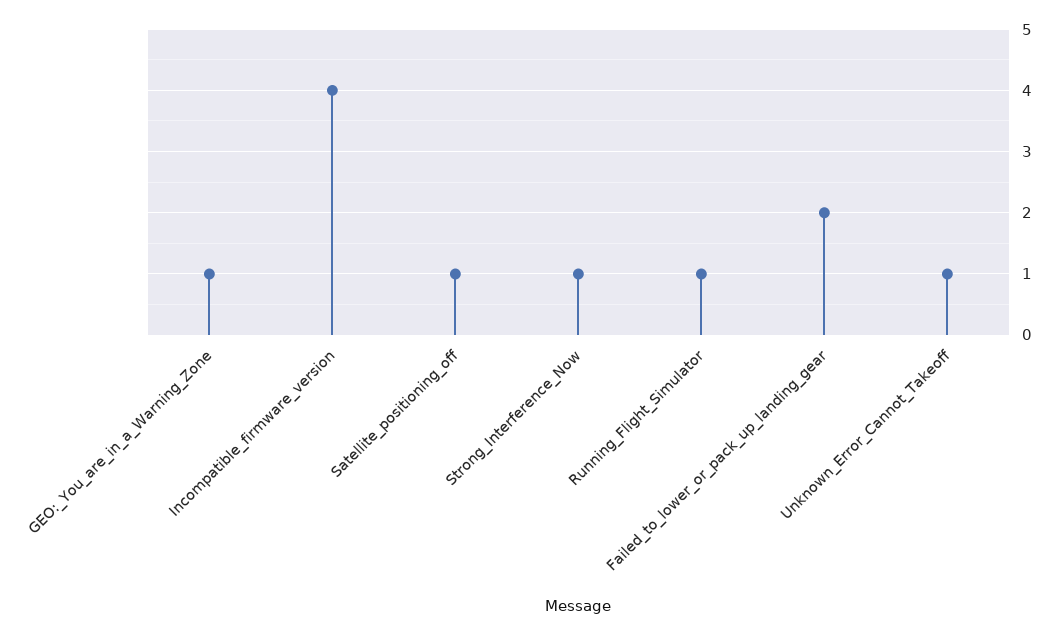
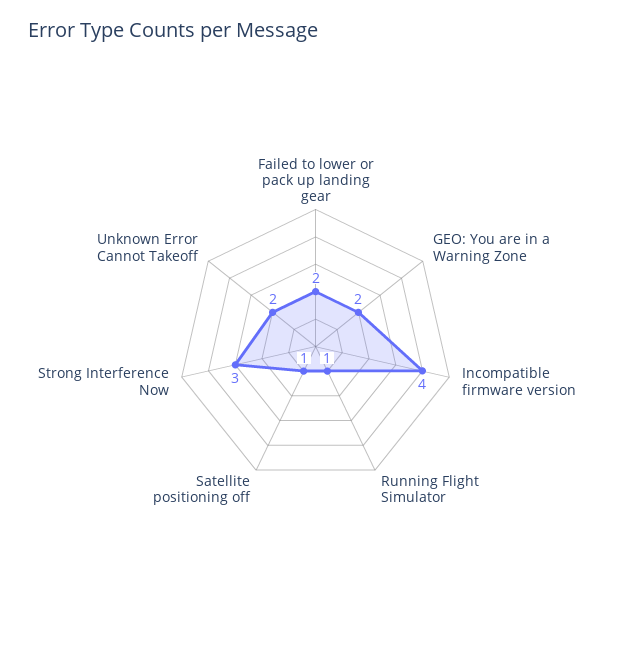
  {
-   "GEO:_You_are_in_a_Warning_Zone": 1,
+   "GEO:_You_are_in_a_Warning_Zone": 2,
    "Incompatible_firmware_version": 4,
    "Satellite_positioning_off": 1,
-   "Strong_Interference_Now": 1,
+   "Strong_Interference_Now": 3,
    "Running_Flight_Simulator": 1,
    "Failed_to_lower_or_pack_up_landing_gear": 2,
-   "Unknown_Error_Cannot_Takeoff": 1
+   "Unknown_Error_Cannot_Takeoff": 2
  }

